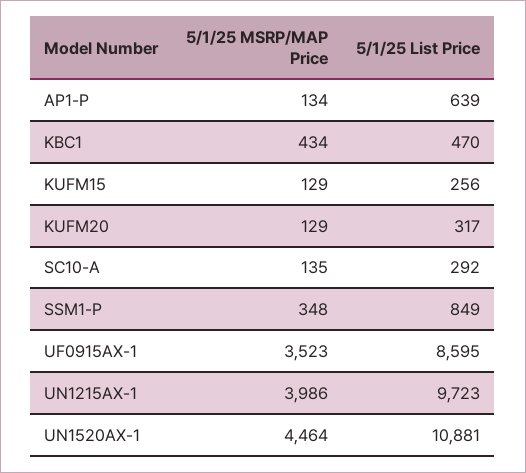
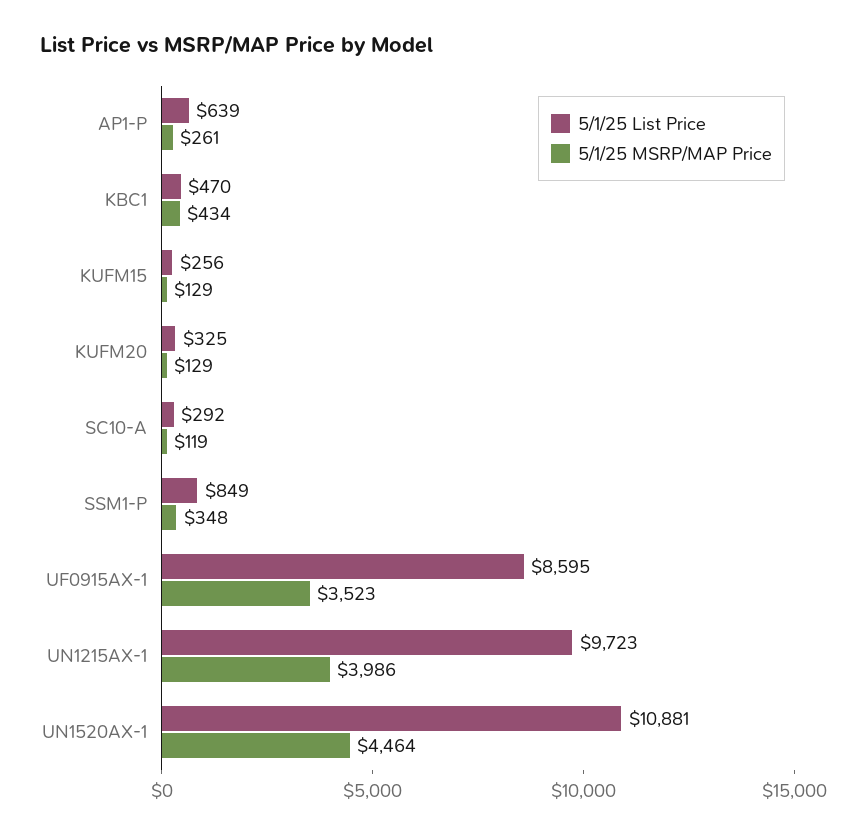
  {
    "5/1/25 MSRP/MAP Price": {
-     "AP1-P": 134,
+     "AP1-P": 261,
      "KBC1": 434,
      "KUFM15": 129,
      "KUFM20": 129,
-     "SC10-A": 135,
+     "SC10-A": 119,
      "SSM1-P": 348,
      "UF0915AX-1": 3523,
      "UN1215AX-1": 3986,
      "UN1520AX-1": 4464
    },
    "5/1/25 List Price": {
      "AP1-P": 639,
      "KBC1": 470,
      "KUFM15": 256,
-     "KUFM20": 317,
+     "KUFM20": 325,
      "SC10-A": 292,
      "SSM1-P": 849,
      "UF0915AX-1": 8595,
      "UN1215AX-1": 9723,
      "UN1520AX-1": 10881
    }
  }

